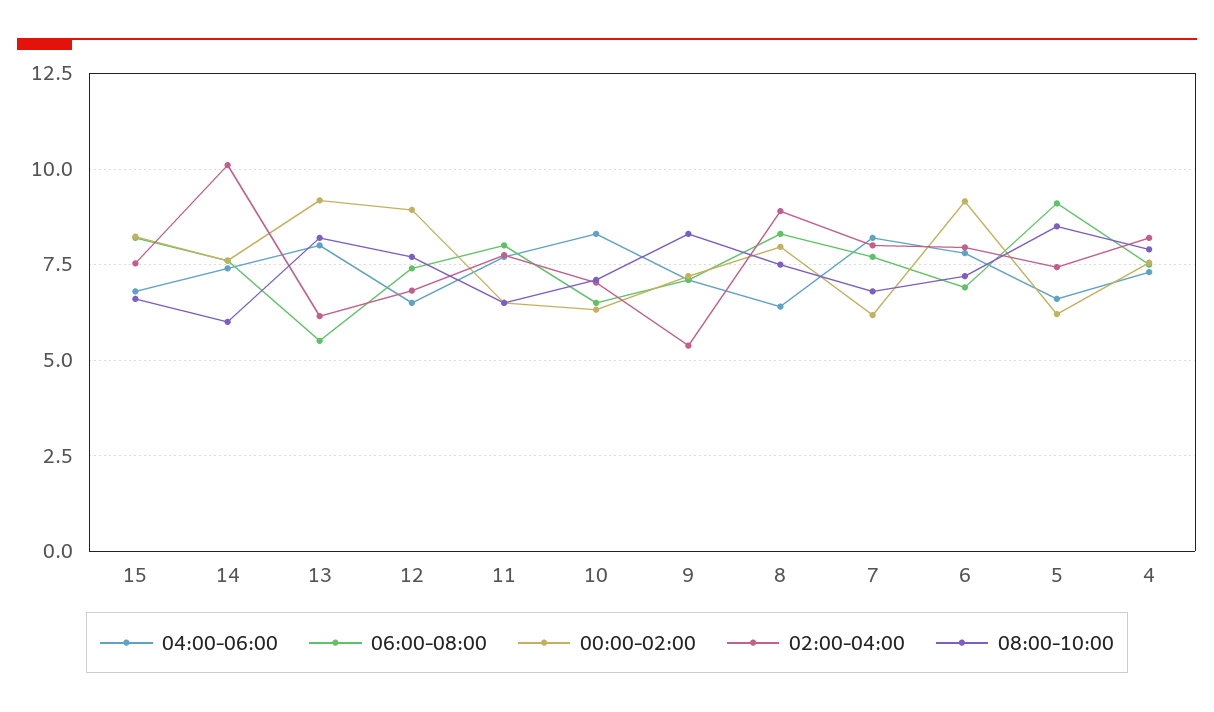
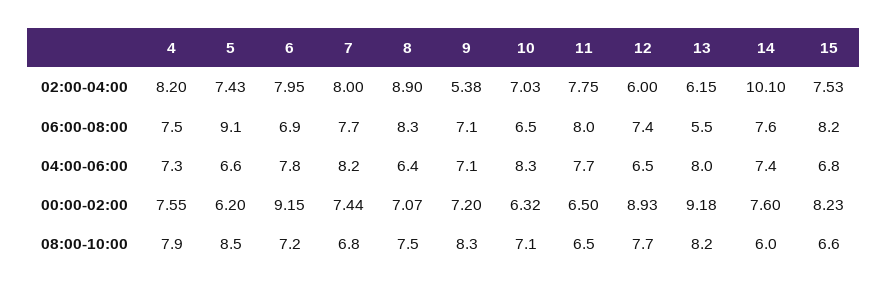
  {
    "04:00-06:00": {
      "15": 6.8,
      "14": 7.4,
      "13": 8,
      "12": 6.5,
      "11": 7.7,
      "10": 8.3,
      "9": 7.1,
      "8": 6.4,
      "7": 8.2,
      "6": 7.8,
      "5": 6.6,
      "4": 7.3
    },
    "06:00-08:00": {
      "15": 8.2,
      "14": 7.6,
      "13": 5.5,
      "12": 7.4,
      "11": 8,
      "10": 6.5,
      "9": 7.1,
      "8": 8.3,
      "7": 7.7,
      "6": 6.9,
      "5": 9.1,
      "4": 7.5
    },
    "00:00-02:00": {
      "15": 8.23,
      "14": 7.6,
      "13": 9.18,
      "12": 8.93,
      "11": 6.5,
      "10": 6.32,
      "9": 7.2,
-     "8": 8,
+     "8": 7.07,
-     "7": 6.25,
+     "7": 7.44,
      "6": 9.15,
      "5": 6.2,
      "4": 7.55
    },
    "02:00-04:00": {
      "15": 7.53,
      "14": 10.1,
      "13": 6.15,
-     "12": 6.75,
+     "12": 6,
      "11": 7.75,
      "10": 7.03,
      "9": 5.38,
      "8": 8.9,
      "7": 8,
      "6": 7.95,
      "5": 7.43,
      "4": 8.2
    },
    "08:00-10:00": {
      "15": 6.6,
      "14": 6,
      "13": 8.2,
      "12": 7.7,
      "11": 6.5,
      "10": 7.1,
      "9": 8.3,
      "8": 7.5,
      "7": 6.8,
      "6": 7.2,
      "5": 8.5,
      "4": 7.9
    }
  }

